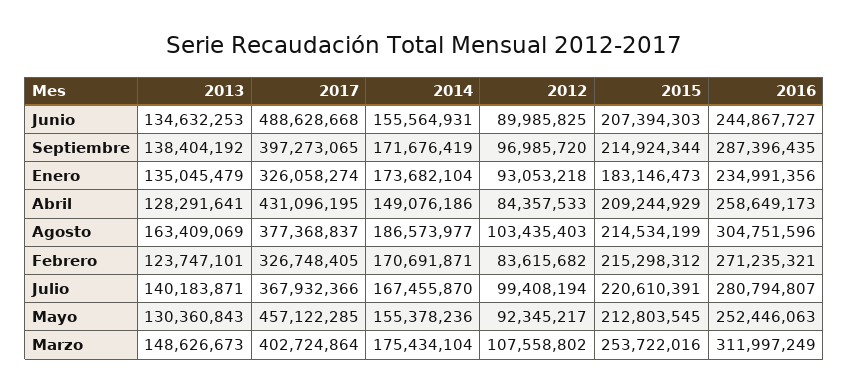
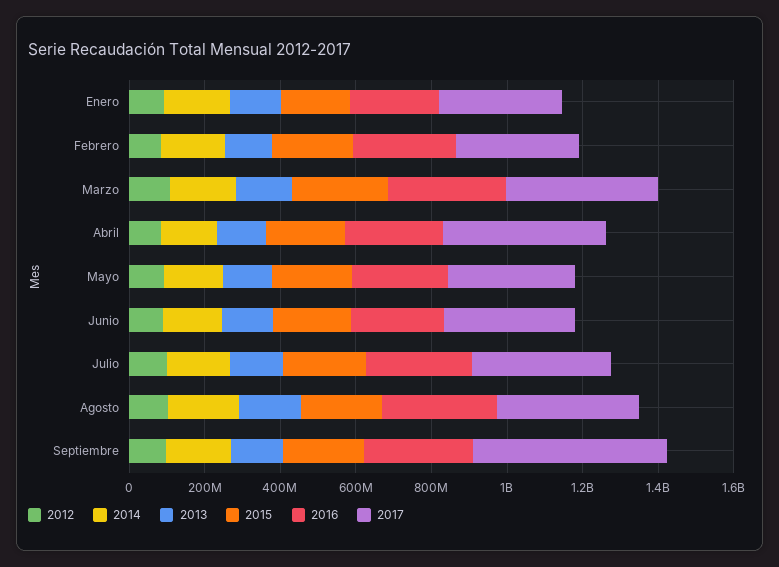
  {
    "2013": {
      "Junio": 134632253,
      "Septiembre": 138404192,
      "Enero": 135045479,
      "Abril": 128291641,
      "Agosto": 163409069,
      "Febrero": 123747101,
      "Julio": 140183871,
      "Mayo": 130360843,
      "Marzo": 148626673
    },
    "2017": {
-     "Junio": 488628668,
+     "Junio": 350000000,
-     "Septiembre": 397273065,
+     "Septiembre": 500000000,
      "Enero": 326058274,
      "Abril": 431096195,
      "Agosto": 377368837,
      "Febrero": 326748405,
      "Julio": 367932366,
-     "Mayo": 457122285,
+     "Mayo": 350000000,
      "Marzo": 402724864
    },
    "2014": {
      "Junio": 155564931,
      "Septiembre": 171676419,
      "Enero": 173682104,
      "Abril": 149076186,
      "Agosto": 186573977,
      "Febrero": 170691871,
      "Julio": 167455870,
      "Mayo": 155378236,
      "Marzo": 175434104
    },
    "2012": {
      "Junio": 89985825,
      "Septiembre": 96985720,
      "Enero": 93053218,
      "Abril": 84357533,
      "Agosto": 103435403,
      "Febrero": 83615682,
      "Julio": 99408194,
      "Mayo": 92345217,
      "Marzo": 107558802
    },
    "2015": {
      "Junio": 207394303,
      "Septiembre": 214924344,
      "Enero": 183146473,
      "Abril": 209244929,
      "Agosto": 214534199,
      "Febrero": 215298312,
      "Julio": 220610391,
      "Mayo": 212803545,
      "Marzo": 253722016
    },
    "2016": {
      "Junio": 244867727,
      "Septiembre": 287396435,
      "Enero": 234991356,
      "Abril": 258649173,
      "Agosto": 304751596,
      "Febrero": 271235321,
      "Julio": 280794807,
      "Mayo": 252446063,
      "Marzo": 311997249
    }
  }

